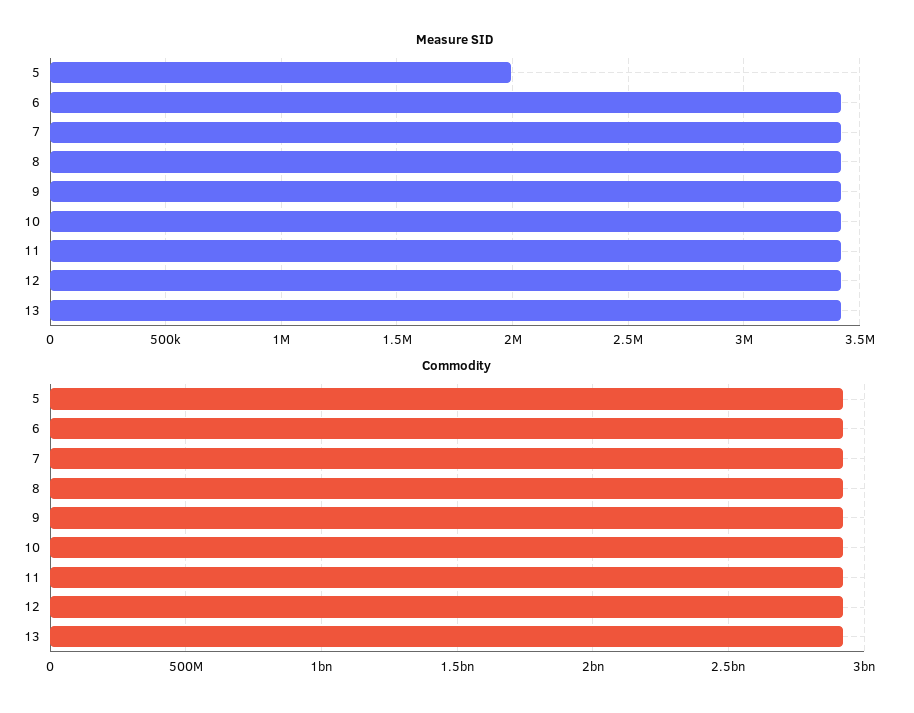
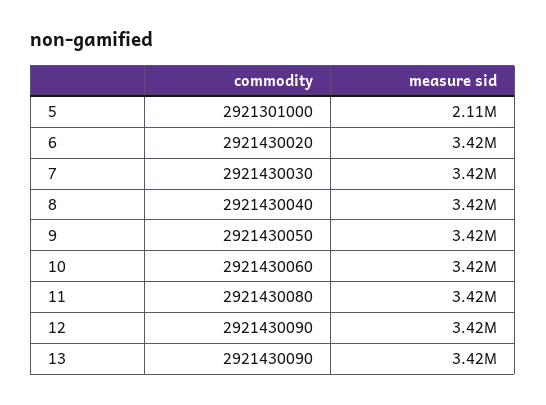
  {
    "Measure SID": {
-     "5": 2000000,
+     "5": 2110000,
      "6": 3420000,
      "7": 3420000,
      "8": 3420000,
      "9": 3420000,
      "10": 3420000,
      "11": 3420000,
      "12": 3420000,
      "13": 3420000
    },
    "Commodity": {
      "5": 2921301000,
      "6": 2921430020,
      "7": 2921430030,
      "8": 2921430040,
      "9": 2921430050,
      "10": 2921430060,
      "11": 2921430080,
      "12": 2921430090,
      "13": 2921430090
    }
  }

